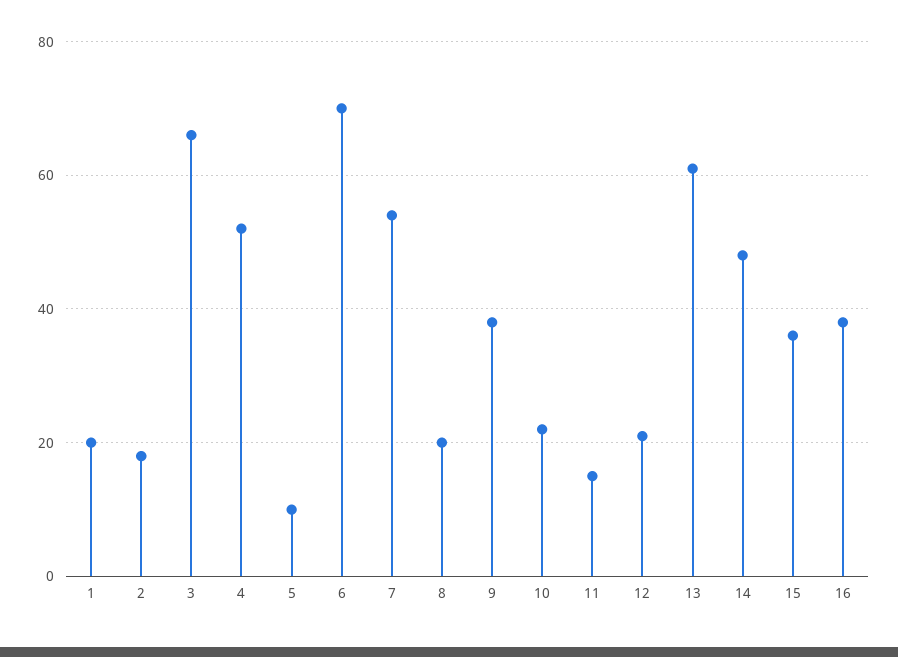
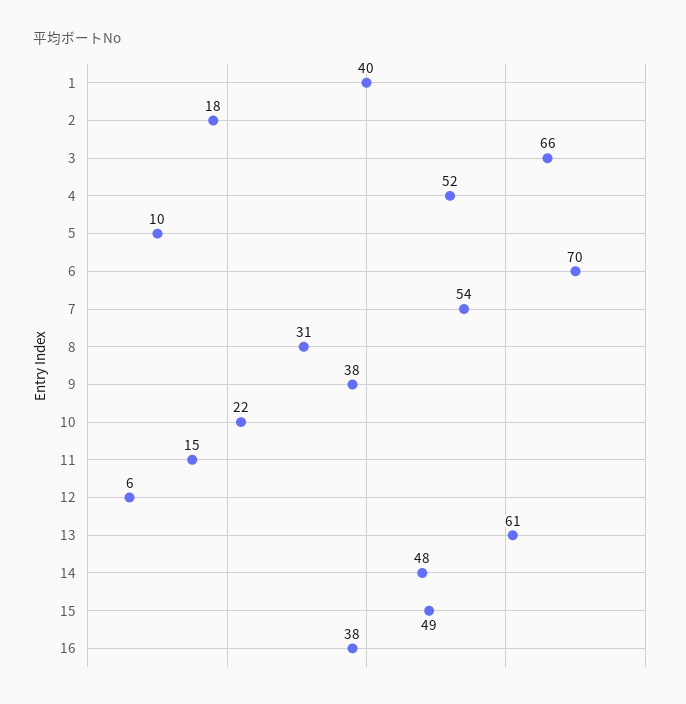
  {
-   "1": 20,
+   "1": 40,
    "2": 18,
    "3": 66,
    "4": 52,
    "5": 10,
    "6": 70,
    "7": 54,
-   "8": 20,
+   "8": 31,
    "9": 38,
    "10": 22,
    "11": 15,
-   "12": 20,
+   "12": 6,
    "13": 61,
    "14": 48,
-   "15": 35,
+   "15": 49,
    "16": 38
  }

